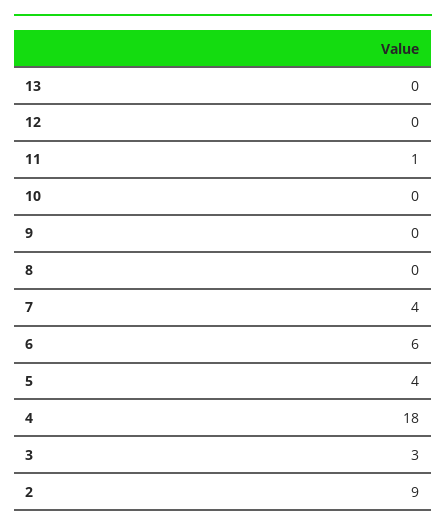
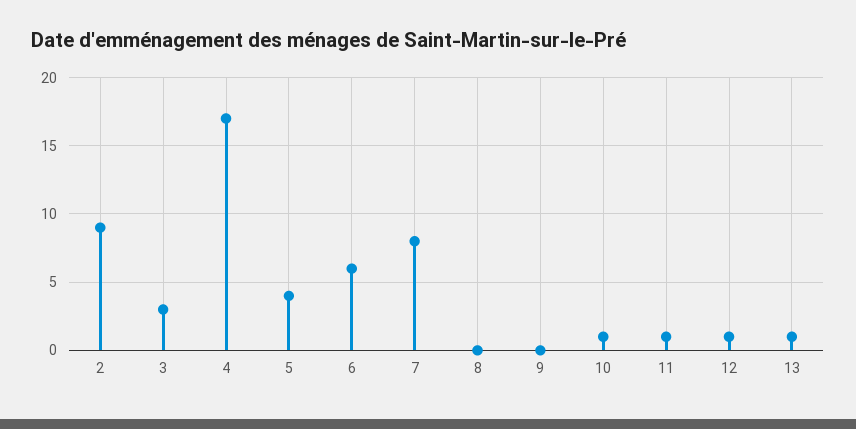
  {
-   "13": 0,
+   "13": 1,
-   "12": 0,
+   "12": 1,
    "11": 1,
-   "10": 0,
+   "10": 1,
    "9": 0,
    "8": 0,
-   "7": 4,
+   "7": 8,
    "6": 6,
    "5": 4,
-   "4": 18,
+   "4": 17,
    "3": 3,
    "2": 9
  }

